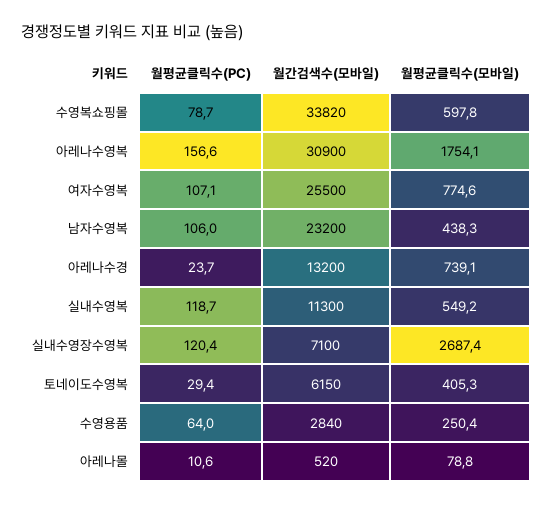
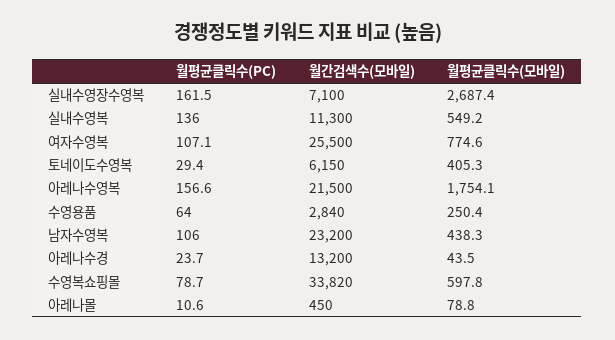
  {
    "월평균클릭수(PC)": {
      "수영복쇼핑몰": 78.7,
      "아레나수영복": 156.6,
      "여자수영복": 107.1,
      "남자수영복": 106,
      "아레나수경": 23.7,
-     "실내수영복": 118.7,
+     "실내수영복": 136,
-     "실내수영장수영복": 120.4,
+     "실내수영장수영복": 161.5,
      "토네이도수영복": 29.4,
      "수영용품": 64,
      "아레나몰": 10.6
    },
    "월간검색수(모바일)": {
      "수영복쇼핑몰": 33820,
-     "아레나수영복": 30900,
+     "아레나수영복": 21500,
      "여자수영복": 25500,
      "남자수영복": 23200,
      "아레나수경": 13200,
      "실내수영복": 11300,
      "실내수영장수영복": 7100,
      "토네이도수영복": 6150,
      "수영용품": 2840,
-     "아레나몰": 520
+     "아레나몰": 450
    },
    "월평균클릭수(모바일)": {
      "수영복쇼핑몰": 597.8,
      "아레나수영복": 1754.1,
      "여자수영복": 774.6,
      "남자수영복": 438.3,
-     "아레나수경": 739.1,
+     "아레나수경": 43.5,
      "실내수영복": 549.2,
      "실내수영장수영복": 2687.4,
      "토네이도수영복": 405.3,
      "수영용품": 250.4,
      "아레나몰": 78.8
    }
  }

